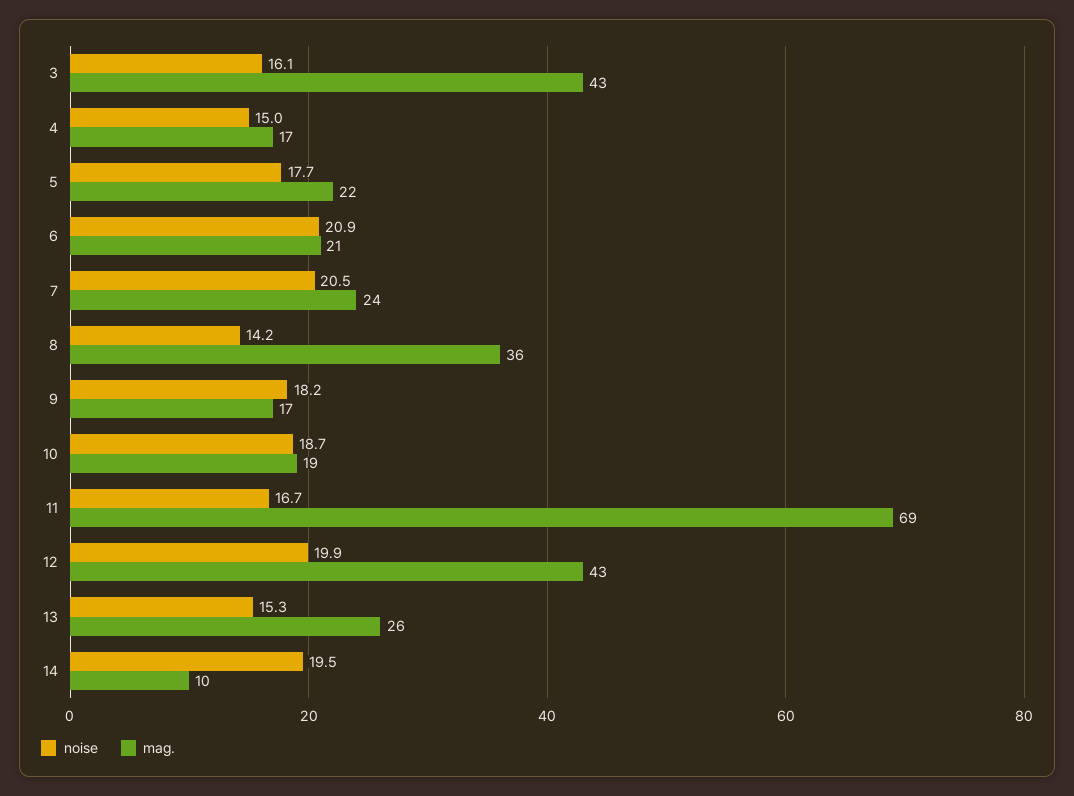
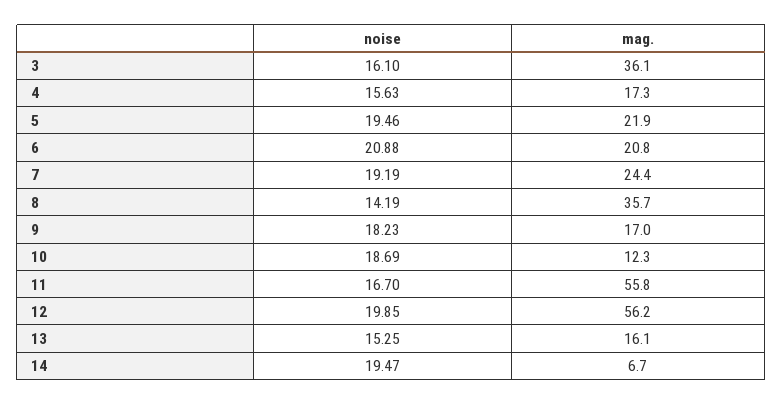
  {
    "noise": {
      "3": 16.1,
-     "4": 15,
+     "4": 15.63,
-     "5": 17.7,
+     "5": 19.46,
      "6": 20.88,
-     "7": 20.5,
+     "7": 19.19,
      "8": 14.19,
      "9": 18.23,
      "10": 18.69,
      "11": 16.7,
      "12": 19.85,
      "13": 15.25,
      "14": 19.47
    },
    "mag.": {
-     "3": 43,
+     "3": 36.1,
      "4": 17.3,
      "5": 21.9,
      "6": 20.8,
      "7": 24.4,
      "8": 35.7,
      "9": 17,
-     "10": 19,
+     "10": 12.3,
-     "11": 69,
+     "11": 55.8,
-     "12": 43,
+     "12": 56.2,
-     "13": 26,
+     "13": 16.1,
-     "14": 10
+     "14": 6.7
    }
  }

